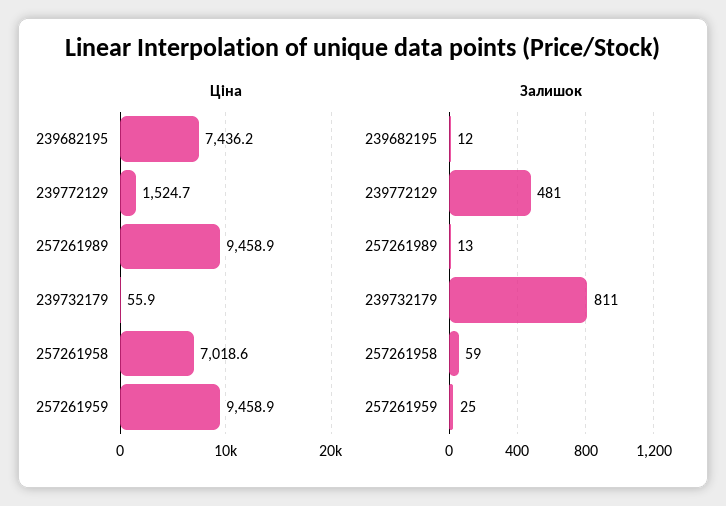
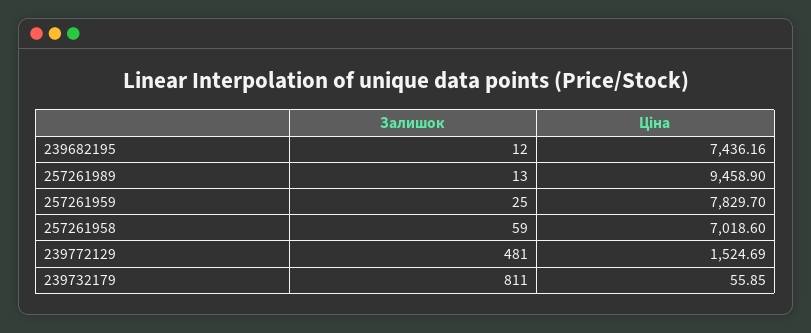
  {
    "Ціна": {
      "239682195": 7436.16,
      "239772129": 1524.69,
      "257261989": 9458.9,
      "239732179": 55.85,
      "257261958": 7018.6,
-     "257261959": 9458.9
+     "257261959": 7829.7
    },
    "Залишок": {
      "239682195": 12,
      "239772129": 481,
      "257261989": 13,
      "239732179": 811,
      "257261958": 59,
      "257261959": 25
    }
  }

